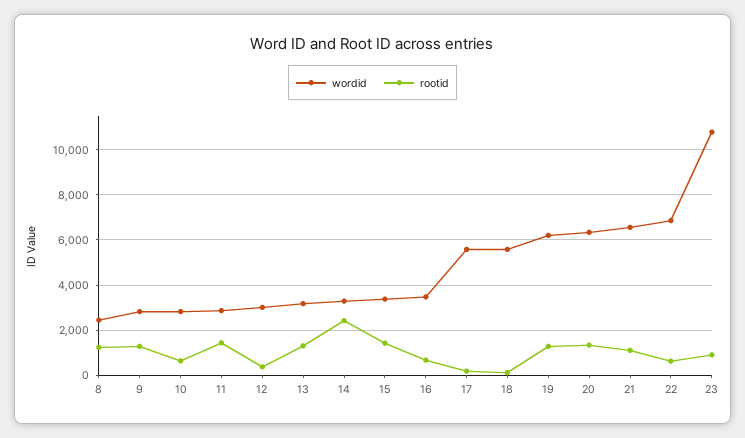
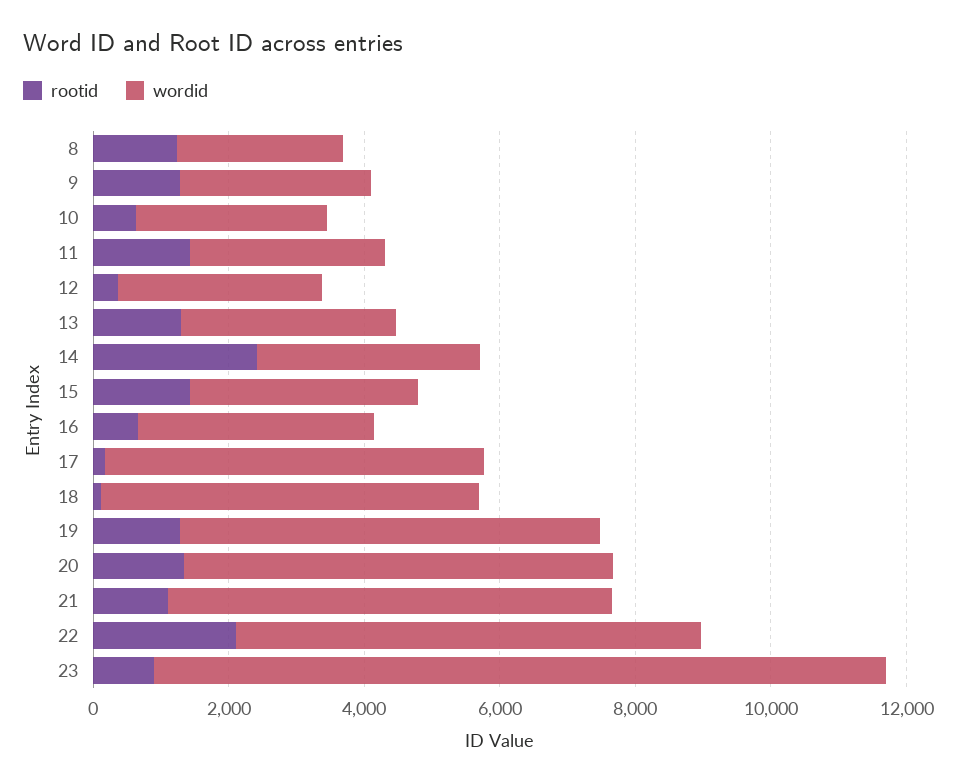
  {
    "wordid": {
      "8": 2500,
      "9": 3000,
      "10": 3000,
      "11": 3000,
      "12": 3000,
      "13": 3000,
      "14": 3500,
      "15": 3500,
      "16": 3500,
      "17": 5500,
      "18": 5500,
      "19": 6000,
      "20": 6500,
      "21": 6500,
      "22": 7000,
      "23": 11000
    },
    "rootid": {
      "8": 1000,
      "9": 1500,
      "10": 500,
      "11": 1500,
      "12": 500,
      "13": 1500,
      "14": 2500,
      "15": 1500,
      "16": 500,
      "17": 0,
      "18": 0,
      "19": 1500,
      "20": 1500,
      "21": 1000,
-     "22": 500,
+     "22": 2000,
      "23": 1000
    }
  }

